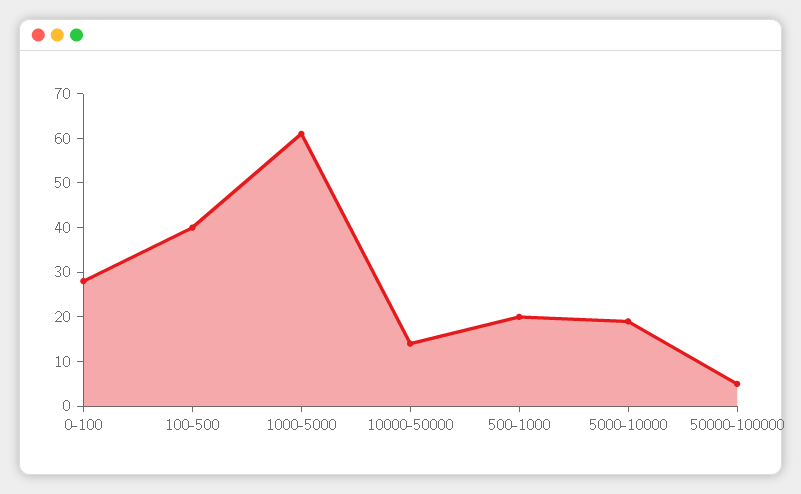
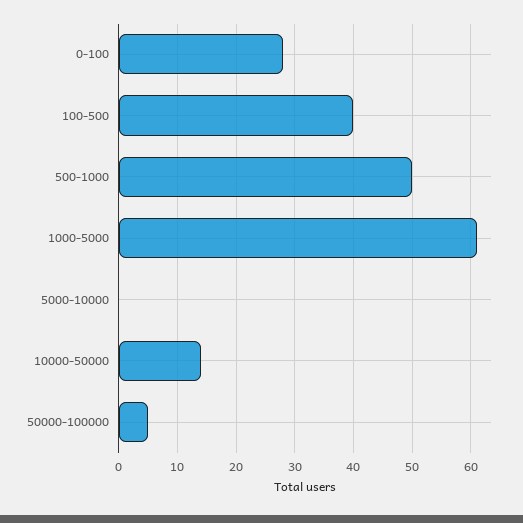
  {
    "0-100": 30,
    "100-500": 40,
    "1000-5000": 60,
    "10000-50000": 15,
-   "500-1000": 20,
+   "500-1000": 50,
-   "5000-10000": 20,
+   "5000-10000": 0,
    "50000-100000": 5
  }

